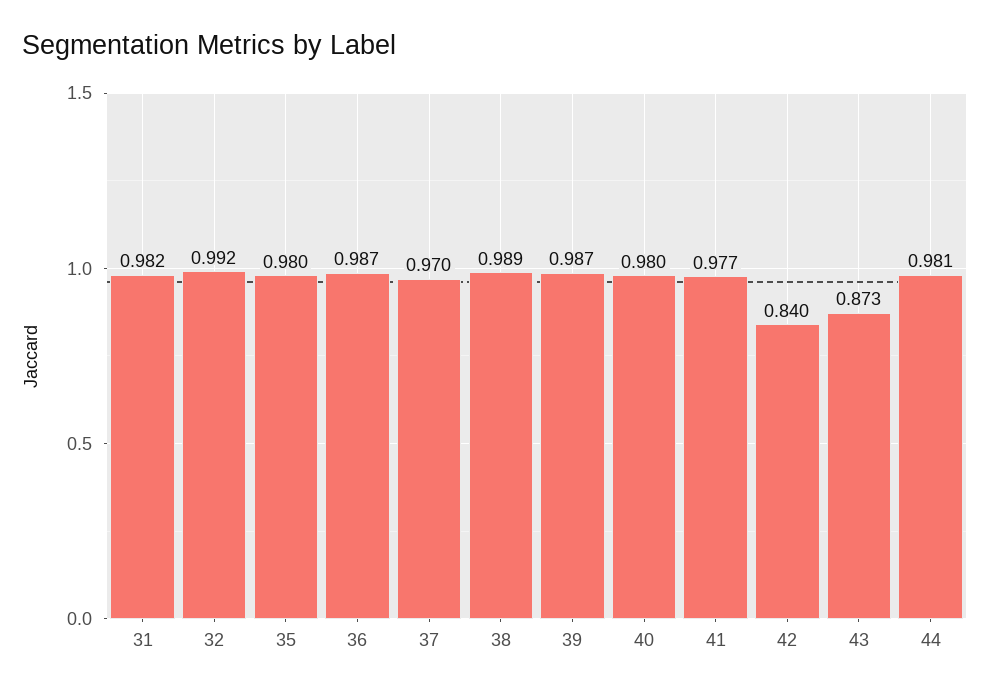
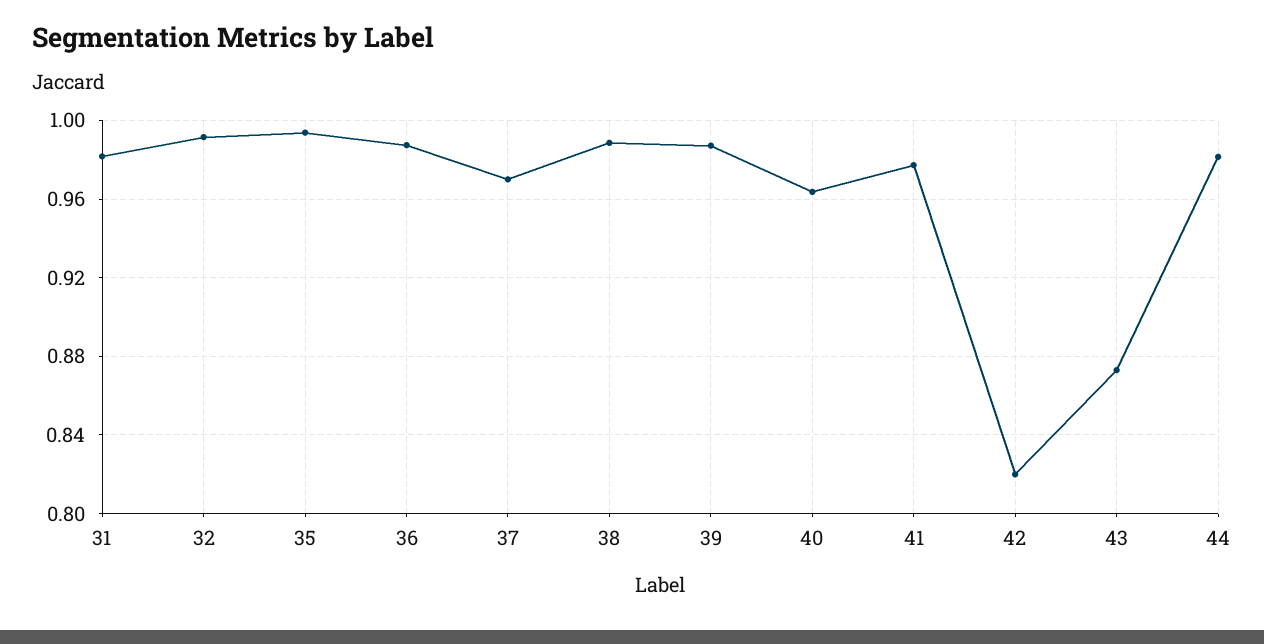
  {
    "31": 0.982,
    "32": 0.992,
-   "35": 0.98,
+   "35": 0.995,
    "36": 0.987,
    "37": 0.97,
    "38": 0.989,
    "39": 0.987,
-   "40": 0.98,
+   "40": 0.965,
    "41": 0.977,
-   "42": 0.84,
+   "42": 0.82,
    "43": 0.873,
    "44": 0.981
  }

